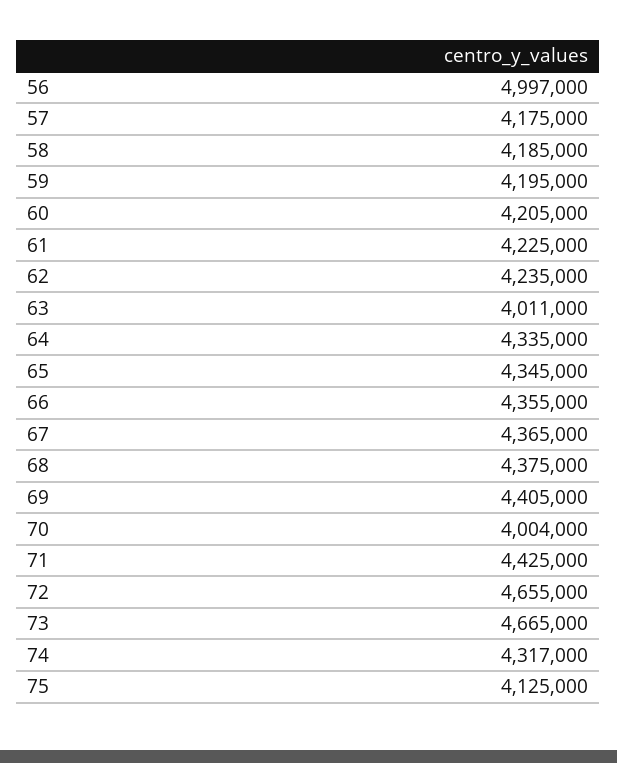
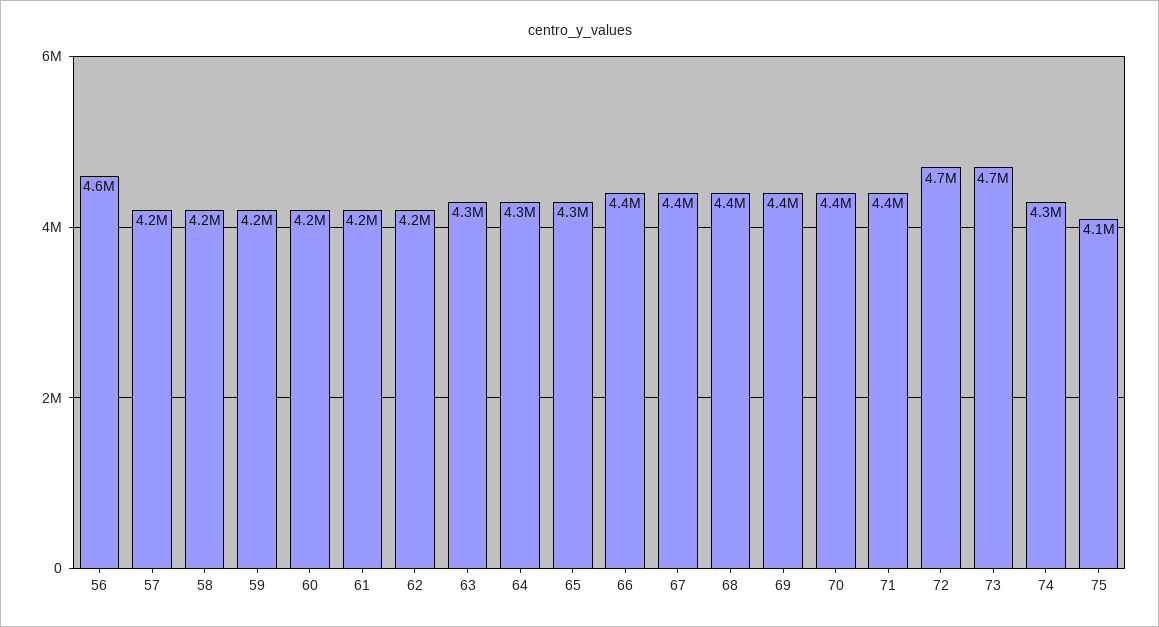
  {
-   "56": 4997000,
+   "56": 4600000,
    "57": 4175000,
    "58": 4185000,
    "59": 4195000,
    "60": 4205000,
    "61": 4225000,
    "62": 4235000,
-   "63": 4011000,
+   "63": 4300000,
    "64": 4335000,
    "65": 4345000,
    "66": 4355000,
    "67": 4365000,
    "68": 4375000,
    "69": 4405000,
-   "70": 4004000,
+   "70": 4400000,
    "71": 4425000,
    "72": 4655000,
    "73": 4665000,
    "74": 4317000,
    "75": 4125000
  }

